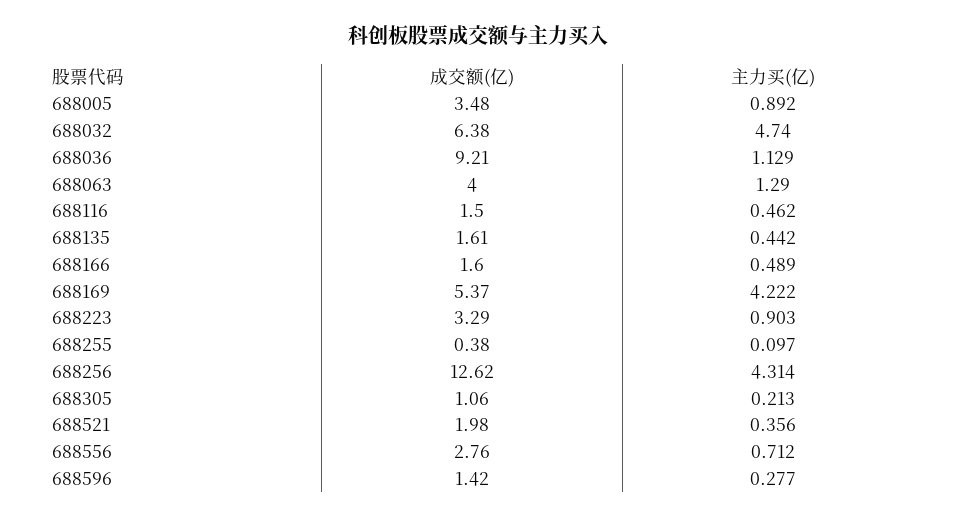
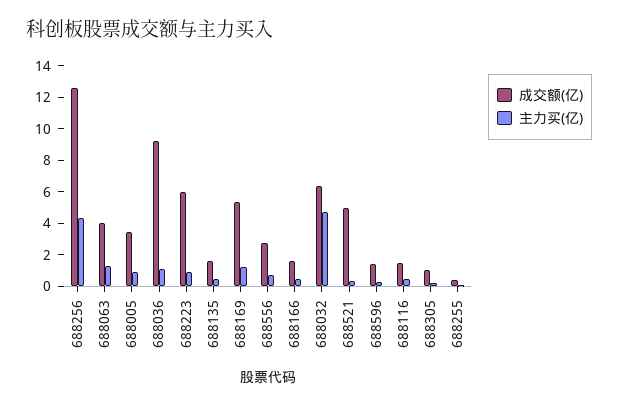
  {
    "成交额(亿)": {
      "688005": 3.48,
      "688032": 6.38,
      "688036": 9.21,
      "688063": 4,
      "688116": 1.5,
      "688135": 1.61,
      "688166": 1.6,
      "688169": 5.37,
-     "688223": 3.29,
+     "688223": 6,
      "688255": 0.38,
      "688256": 12.62,
      "688305": 1.06,
-     "688521": 1.98,
+     "688521": 5,
      "688556": 2.76,
      "688596": 1.42
    },
    "主力买(亿)": {
      "688005": 0.892,
      "688032": 4.74,
      "688036": 1.129,
      "688063": 1.29,
      "688116": 0.462,
      "688135": 0.442,
      "688166": 0.489,
-     "688169": 4.222,
+     "688169": 1,
      "688223": 0.903,
      "688255": 0.097,
      "688256": 4.314,
      "688305": 0.213,
      "688521": 0.356,
      "688556": 0.712,
      "688596": 0.277
    }
  }

